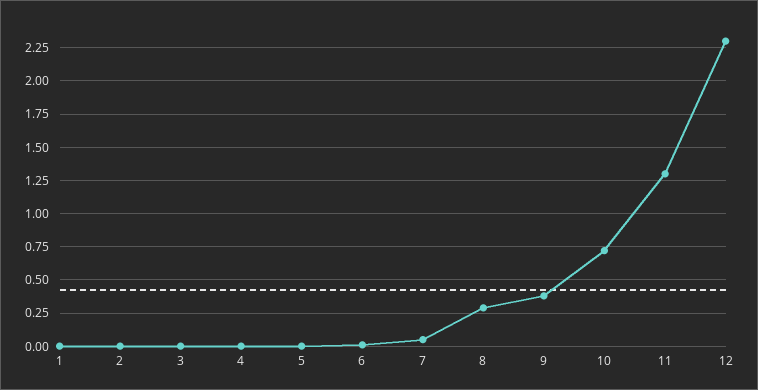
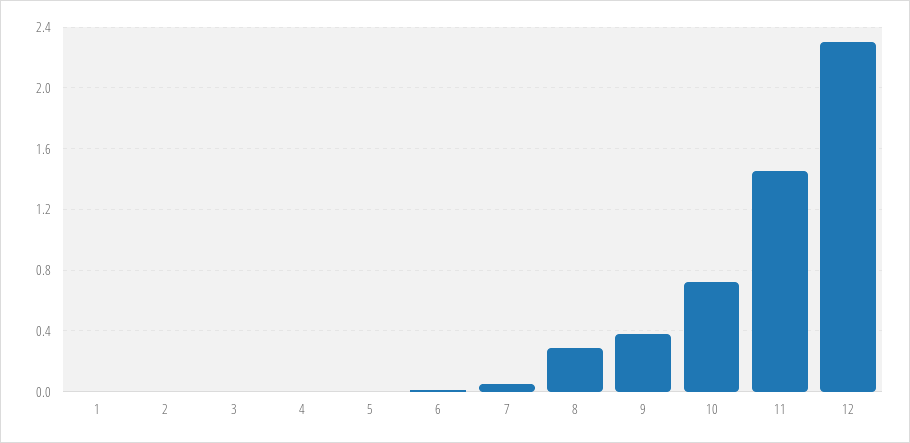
  {
    "1": 0,
    "2": 0,
    "3": 0,
    "4": 0,
    "5": 0,
    "6": 0,
    "7": 0.05,
    "8": 0.3,
    "9": 0.4,
    "10": 0.7,
-   "11": 1.3,
+   "11": 1.45,
    "12": 2.3
  }

